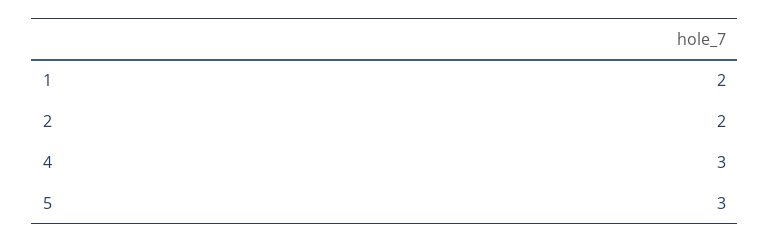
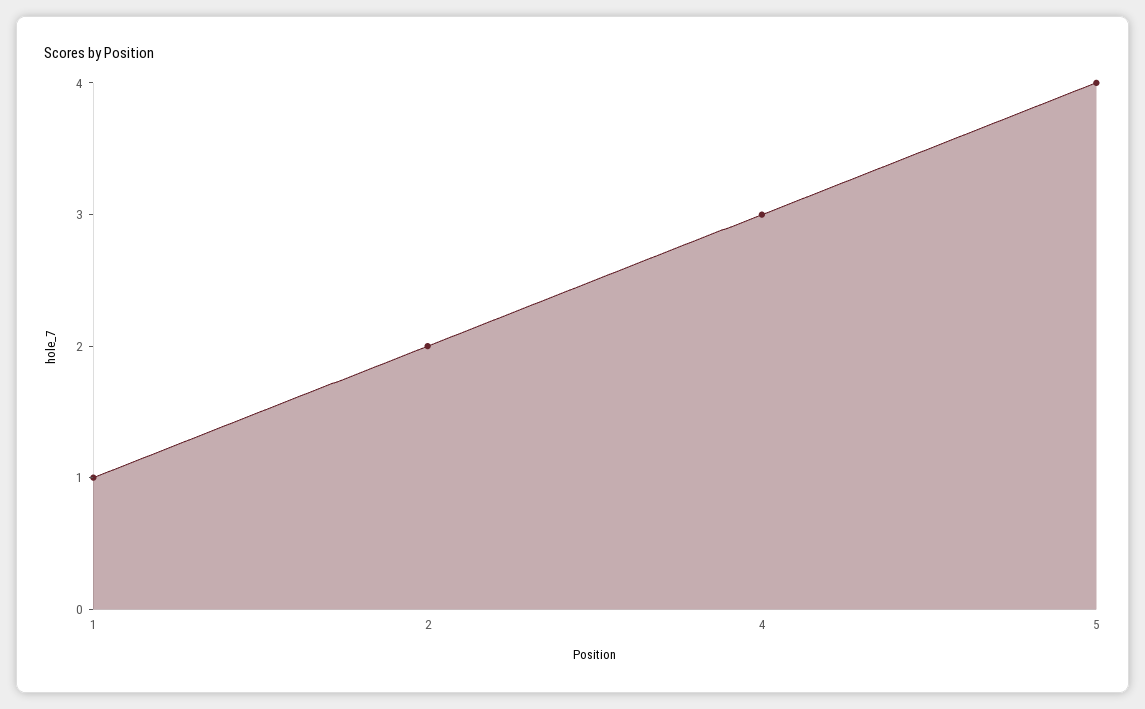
  {
-   "1": 2,
+   "1": 1,
    "2": 2,
    "4": 3,
-   "5": 3
+   "5": 4
  }

